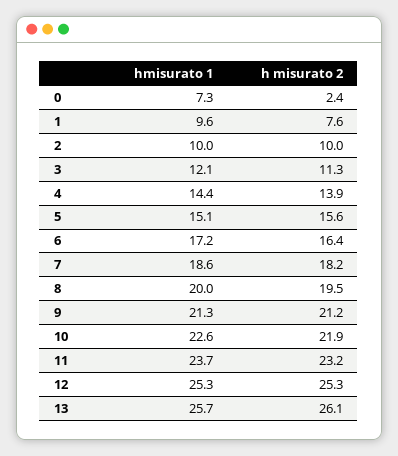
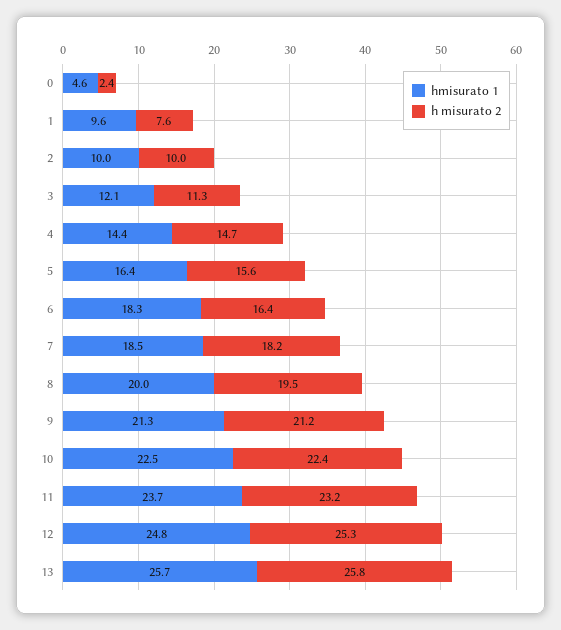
  {
    "hmisurato 1": {
-     "0": 7.3,
+     "0": 4.6,
      "1": 9.6,
      "2": 10,
      "3": 12.1,
      "4": 14.4,
-     "5": 15.1,
+     "5": 16.4,
-     "6": 17.2,
+     "6": 18.3,
-     "7": 18.6,
+     "7": 18.5,
      "8": 20,
      "9": 21.3,
-     "10": 22.6,
+     "10": 22.5,
      "11": 23.7,
-     "12": 25.3,
+     "12": 24.8,
      "13": 25.7
    },
    "h misurato 2": {
      "0": 2.4,
      "1": 7.6,
      "2": 10,
      "3": 11.3,
-     "4": 13.9,
+     "4": 14.7,
      "5": 15.6,
      "6": 16.4,
      "7": 18.2,
      "8": 19.5,
      "9": 21.2,
-     "10": 21.9,
+     "10": 22.4,
      "11": 23.2,
      "12": 25.3,
-     "13": 26.1
+     "13": 25.8
    }
  }

